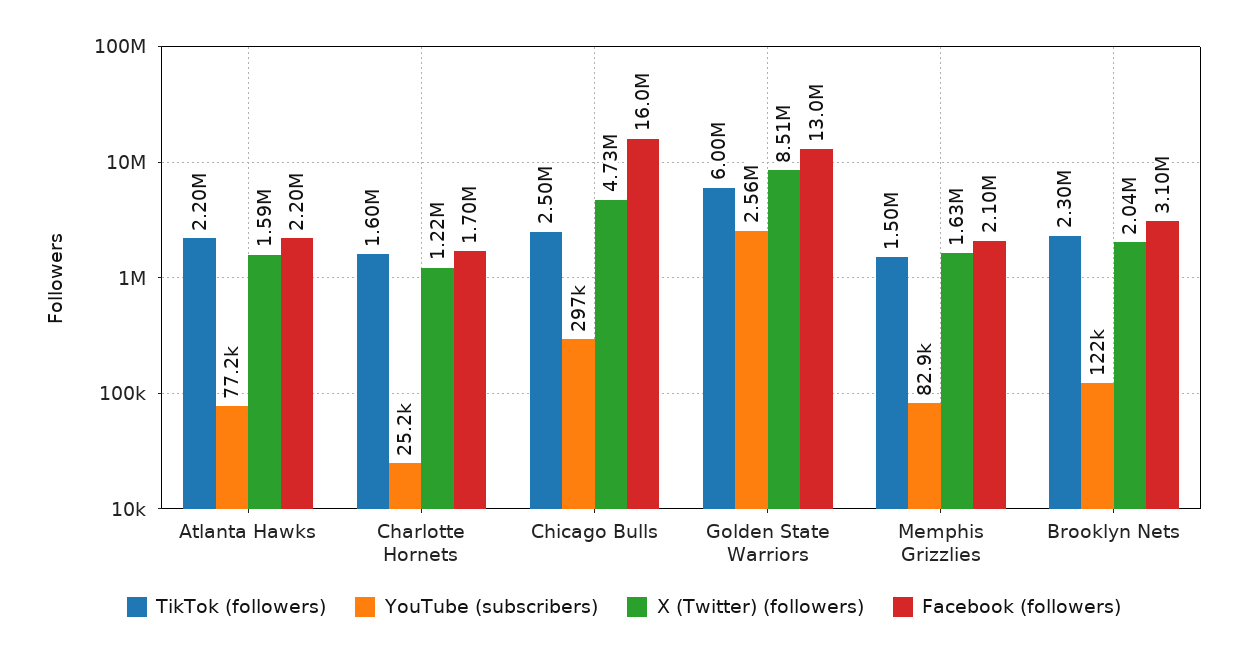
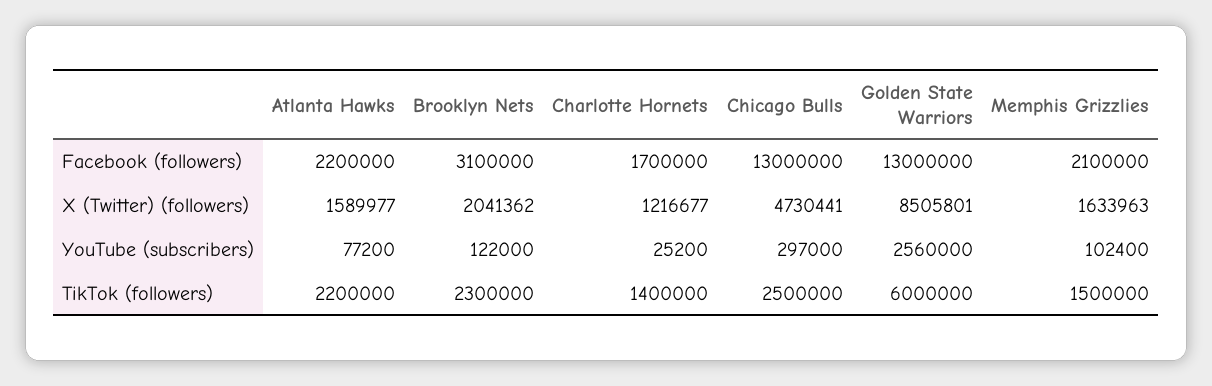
  {
    "TikTok (followers)": {
      "Atlanta Hawks": 2200000,
-     "Charlotte Hornets": 1600000,
+     "Charlotte Hornets": 1400000,
      "Chicago Bulls": 2500000,
      "Golden State Warriors": 6000000,
      "Memphis Grizzlies": 1500000,
      "Brooklyn Nets": 2300000
    },
    "YouTube (subscribers)": {
      "Atlanta Hawks": 77200,
      "Charlotte Hornets": 25200,
      "Chicago Bulls": 297000,
      "Golden State Warriors": 2560000,
-     "Memphis Grizzlies": 82900,
+     "Memphis Grizzlies": 102400,
      "Brooklyn Nets": 122000
    },
    "X (Twitter) (followers)": {
      "Atlanta Hawks": 1589977,
      "Charlotte Hornets": 1216677,
      "Chicago Bulls": 4730441,
      "Golden State Warriors": 8505801,
      "Memphis Grizzlies": 1633963,
      "Brooklyn Nets": 2041362
    },
    "Facebook (followers)": {
      "Atlanta Hawks": 2200000,
      "Charlotte Hornets": 1700000,
-     "Chicago Bulls": 16000000,
+     "Chicago Bulls": 13000000,
      "Golden State Warriors": 13000000,
      "Memphis Grizzlies": 2100000,
      "Brooklyn Nets": 3100000
    }
  }

